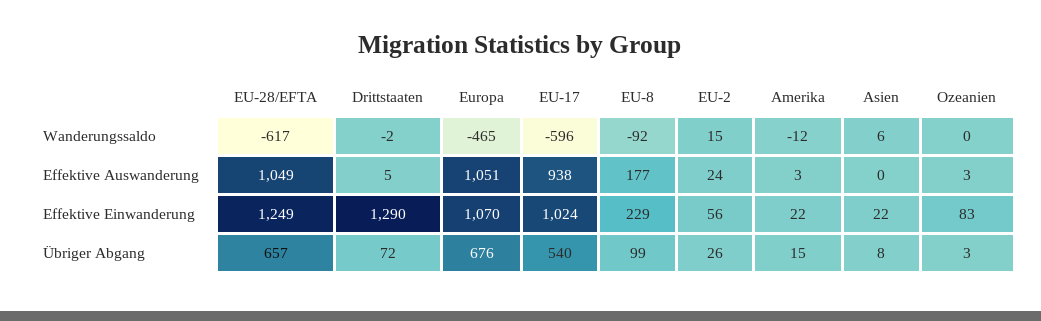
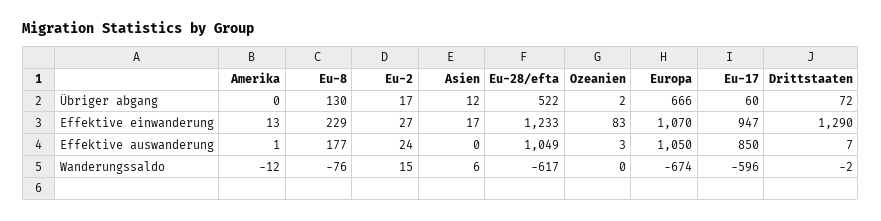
  {
    "EU-28/EFTA": {
      "Wanderungssaldo": -617,
      "Effektive Auswanderung": 1049,
-     "Effektive Einwanderung": 1249,
+     "Effektive Einwanderung": 1233,
-     "Übriger Abgang": 657
+     "Übriger Abgang": 522
    },
    "Drittstaaten": {
      "Wanderungssaldo": -2,
-     "Effektive Auswanderung": 5,
+     "Effektive Auswanderung": 7,
      "Effektive Einwanderung": 1290,
      "Übriger Abgang": 72
    },
    "Europa": {
-     "Wanderungssaldo": -465,
+     "Wanderungssaldo": -674,
-     "Effektive Auswanderung": 1051,
+     "Effektive Auswanderung": 1050,
      "Effektive Einwanderung": 1070,
-     "Übriger Abgang": 676
+     "Übriger Abgang": 666
    },
    "EU-17": {
      "Wanderungssaldo": -596,
-     "Effektive Auswanderung": 938,
+     "Effektive Auswanderung": 850,
-     "Effektive Einwanderung": 1024,
+     "Effektive Einwanderung": 947,
-     "Übriger Abgang": 540
+     "Übriger Abgang": 60
    },
    "EU-8": {
-     "Wanderungssaldo": -92,
+     "Wanderungssaldo": -76,
      "Effektive Auswanderung": 177,
      "Effektive Einwanderung": 229,
-     "Übriger Abgang": 99
+     "Übriger Abgang": 130
    },
    "EU-2": {
      "Wanderungssaldo": 15,
      "Effektive Auswanderung": 24,
-     "Effektive Einwanderung": 56,
+     "Effektive Einwanderung": 27,
-     "Übriger Abgang": 26
+     "Übriger Abgang": 17
    },
    "Amerika": {
      "Wanderungssaldo": -12,
-     "Effektive Auswanderung": 3,
+     "Effektive Auswanderung": 1,
-     "Effektive Einwanderung": 22,
+     "Effektive Einwanderung": 13,
-     "Übriger Abgang": 15
+     "Übriger Abgang": 0
    },
    "Asien": {
      "Wanderungssaldo": 6,
      "Effektive Auswanderung": 0,
-     "Effektive Einwanderung": 22,
+     "Effektive Einwanderung": 17,
-     "Übriger Abgang": 8
+     "Übriger Abgang": 12
    },
    "Ozeanien": {
      "Wanderungssaldo": 0,
      "Effektive Auswanderung": 3,
      "Effektive Einwanderung": 83,
-     "Übriger Abgang": 3
+     "Übriger Abgang": 2
    }
  }

